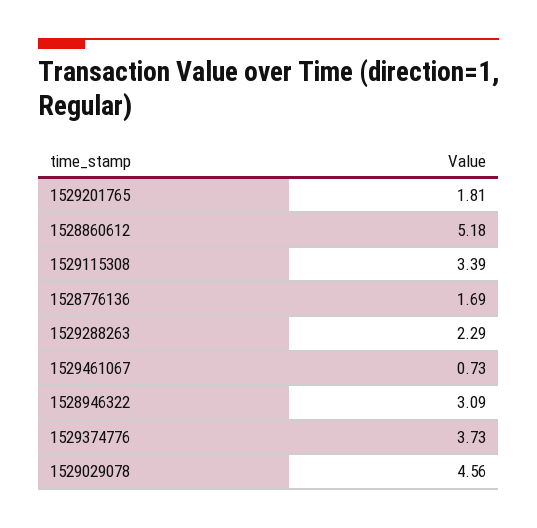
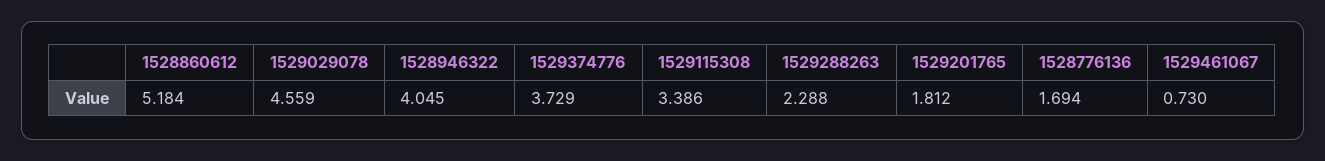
  {
    "1529201765": 1.812,
    "1528860612": 5.184,
    "1529115308": 3.386,
    "1528776136": 1.694,
    "1529288263": 2.288,
    "1529461067": 0.73,
-   "1528946322": 3.09,
+   "1528946322": 4.045,
    "1529374776": 3.729,
    "1529029078": 4.559
  }

